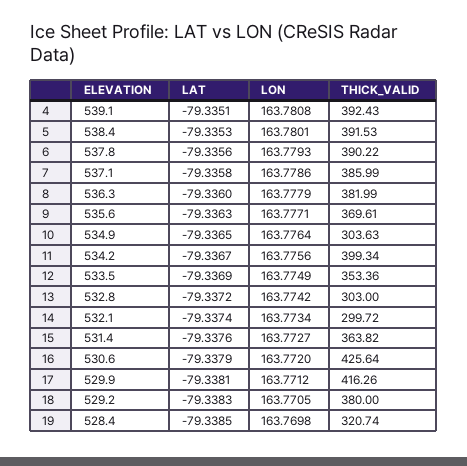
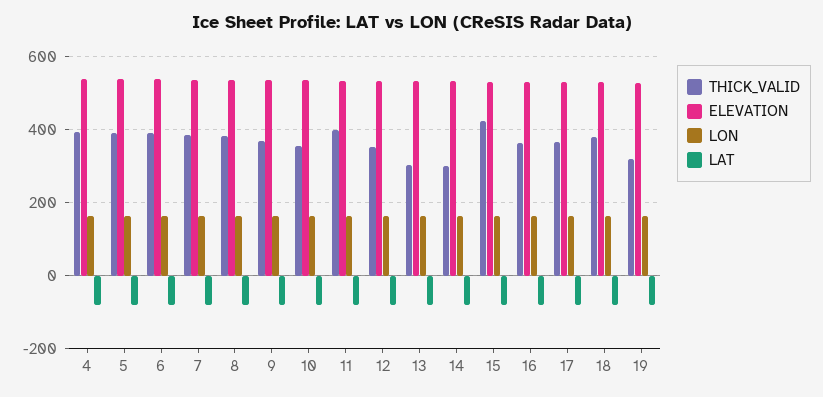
  {
    "ELEVATION": {
      "4": 539.1,
      "5": 538.4,
      "6": 537.8,
      "7": 537.1,
      "8": 536.3,
      "9": 535.6,
      "10": 534.9,
      "11": 534.2,
      "12": 533.5,
      "13": 532.8,
      "14": 532.1,
      "15": 531.4,
      "16": 530.6,
      "17": 529.9,
      "18": 529.2,
      "19": 528.4
    },
    "LAT": {
      "4": -79.3351,
      "5": -79.3353,
      "6": -79.3356,
      "7": -79.3358,
      "8": -79.336,
      "9": -79.3363,
      "10": -79.3365,
      "11": -79.3367,
      "12": -79.3369,
      "13": -79.3372,
      "14": -79.3374,
      "15": -79.3376,
      "16": -79.3379,
      "17": -79.3381,
      "18": -79.3383,
      "19": -79.3385
    },
    "LON": {
      "4": 163.7808,
      "5": 163.7801,
      "6": 163.7793,
      "7": 163.7786,
      "8": 163.7779,
      "9": 163.7771,
      "10": 163.7764,
      "11": 163.7756,
      "12": 163.7749,
      "13": 163.7742,
      "14": 163.7734,
      "15": 163.7727,
      "16": 163.772,
      "17": 163.7712,
      "18": 163.7705,
      "19": 163.7698
    },
    "THICK_VALID": {
      "4": 392.43,
      "5": 391.53,
      "6": 390.22,
      "7": 385.99,
      "8": 381.99,
      "9": 369.61,
-     "10": 303.63,
+     "10": 360,
      "11": 399.34,
      "12": 353.36,
      "13": 303,
      "14": 299.72,
-     "15": 363.82,
+     "15": 420,
-     "16": 425.64,
+     "16": 360,
-     "17": 416.26,
+     "17": 360,
      "18": 380,
      "19": 320.74
    }
  }

